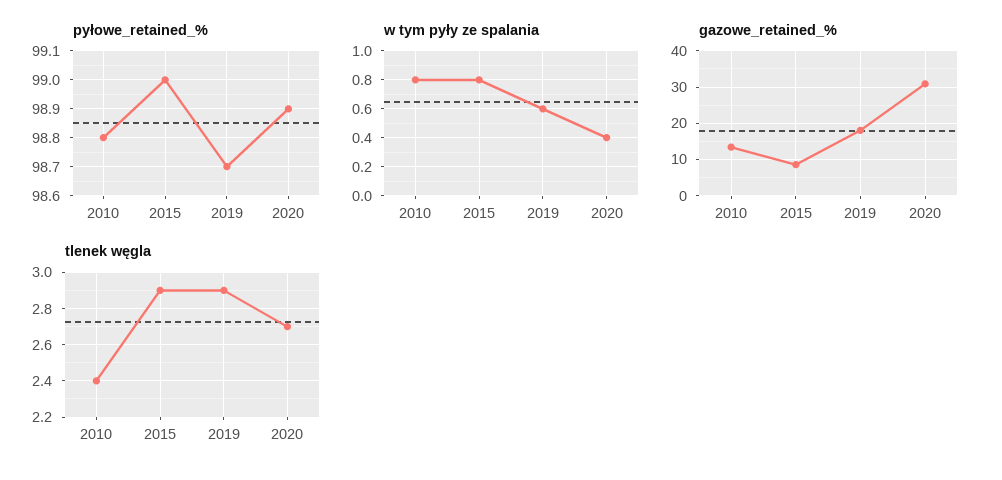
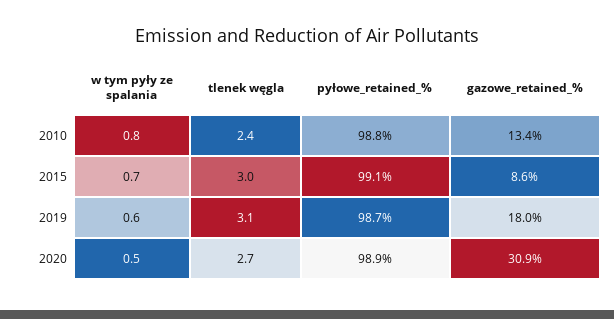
  {
    "pyłowe_retained_%": {
      "2010": 98.8,
-     "2015": 99,
+     "2015": 99.1,
      "2019": 98.7,
      "2020": 98.9
    },
    "w tym pyły ze spalania": {
      "2010": 0.8,
-     "2015": 0.8,
+     "2015": 0.7,
      "2019": 0.6,
-     "2020": 0.4
+     "2020": 0.5
    },
    "gazowe_retained_%": {
      "2010": 13.4,
      "2015": 8.6,
      "2019": 18,
      "2020": 30.9
    },
    "tlenek węgla": {
      "2010": 2.4,
-     "2015": 2.9,
+     "2015": 3,
-     "2019": 2.9,
+     "2019": 3.1,
      "2020": 2.7
    }
  }

